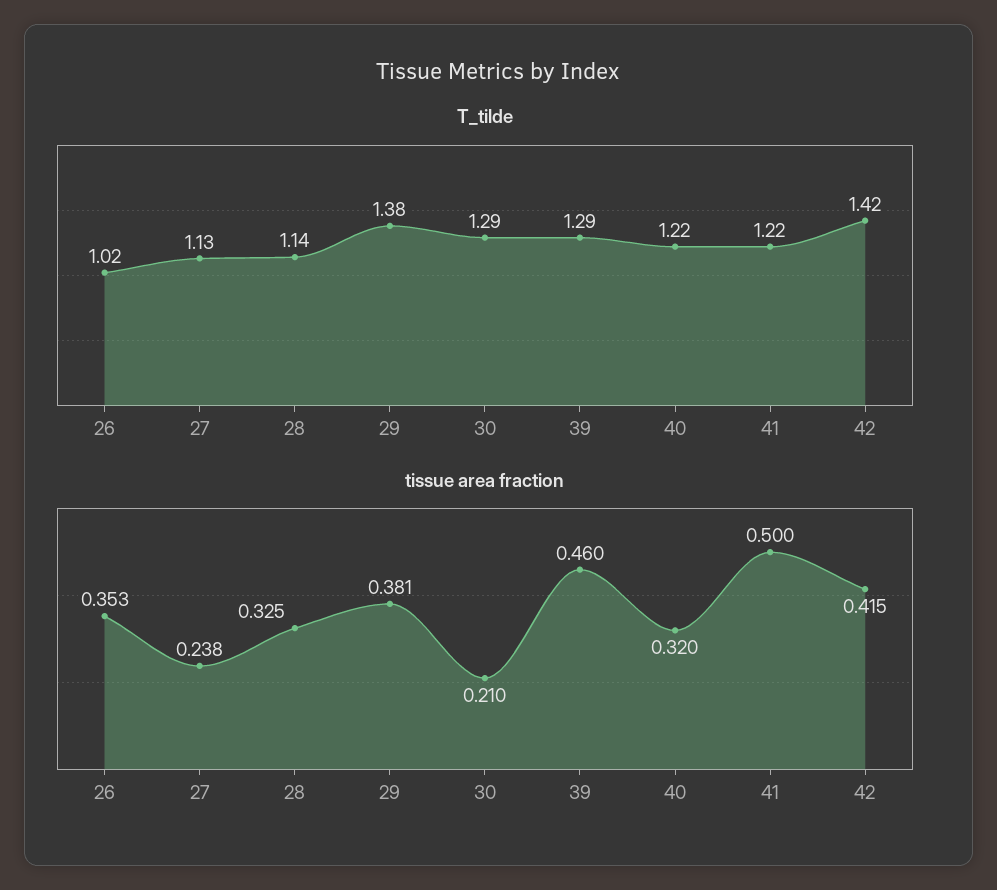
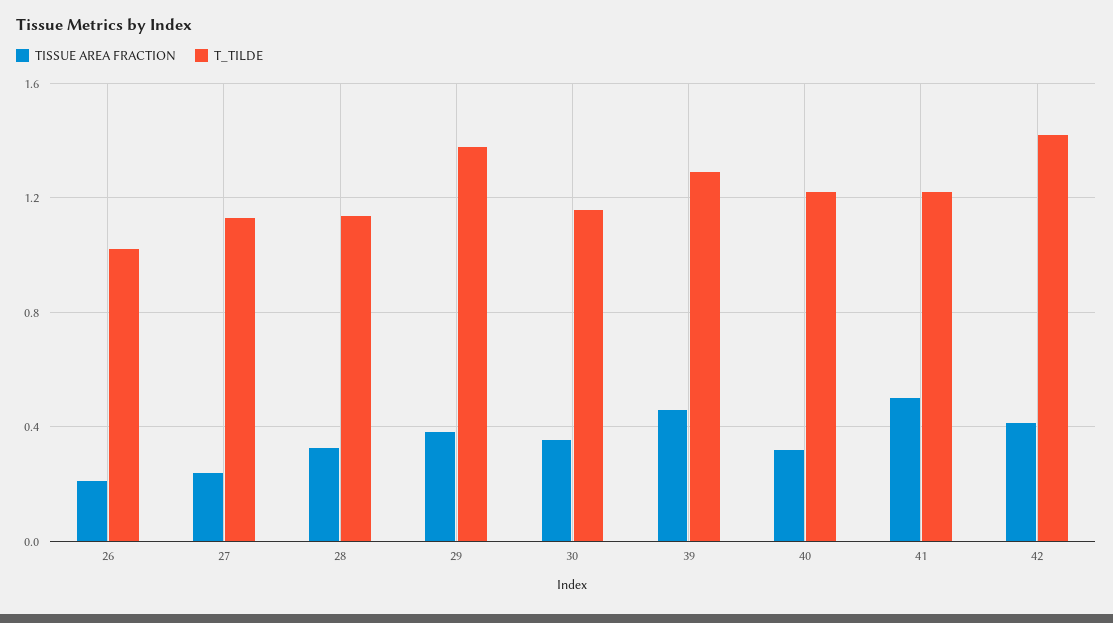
  {
    "T_tilde": {
      "26": 1.02,
      "27": 1.13,
      "28": 1.14,
      "29": 1.38,
-     "30": 1.29,
+     "30": 1.15,
      "39": 1.29,
      "40": 1.22,
      "41": 1.22,
      "42": 1.42
    },
    "tissue area fraction": {
-     "26": 0.353,
+     "26": 0.2,
      "27": 0.238,
      "28": 0.325,
      "29": 0.381,
-     "30": 0.21,
+     "30": 0.35,
      "39": 0.46,
      "40": 0.32,
      "41": 0.5,
      "42": 0.415
    }
  }

